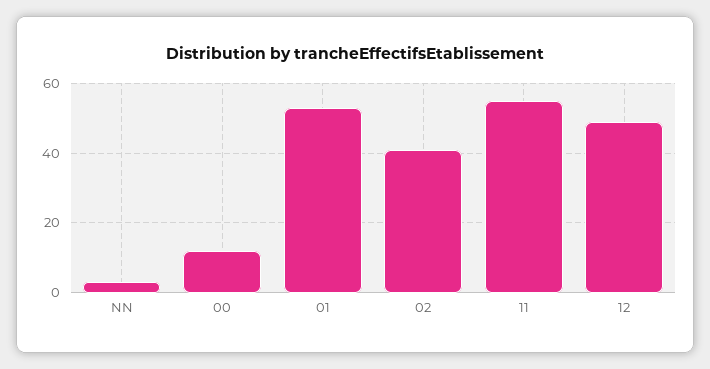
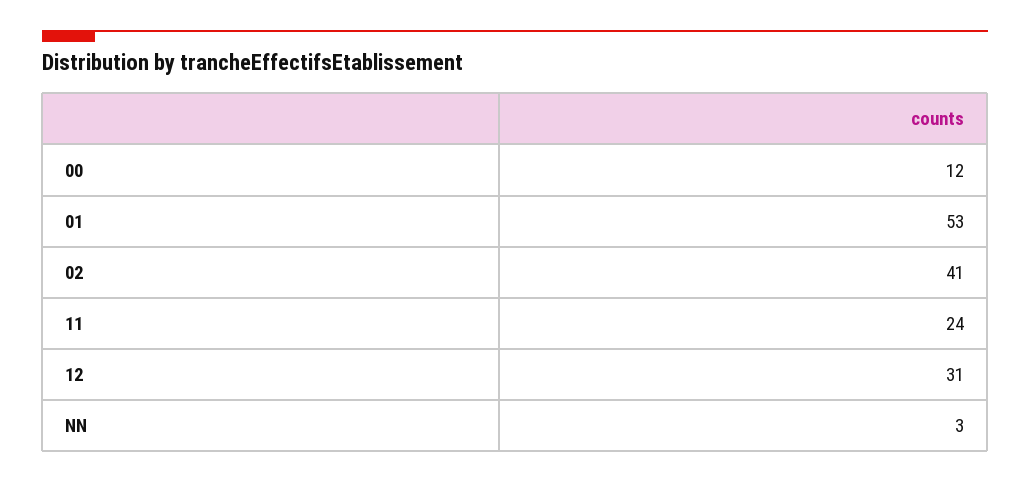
  {
    "NN": 3,
    "00": 12,
    "01": 53,
    "02": 41,
-   "11": 55,
+   "11": 24,
-   "12": 50
+   "12": 31
  }

